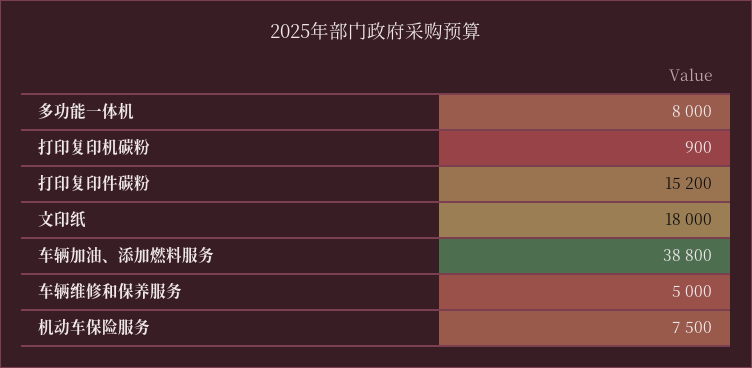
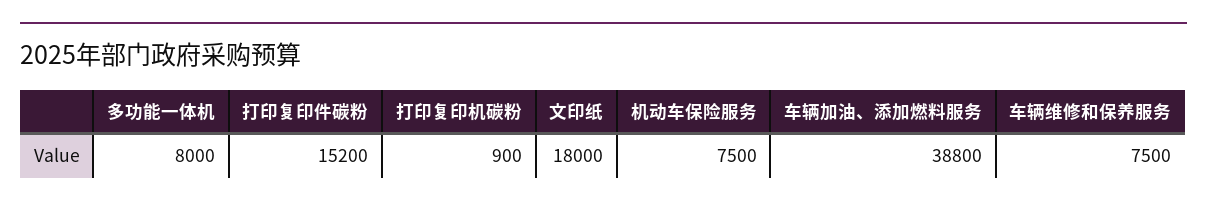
  {
    "多功能一体机": 8000,
    "打印复印机碳粉": 900,
    "打印复印件碳粉": 15200,
    "文印纸": 18000,
    "车辆加油、添加燃料服务": 38800,
-   "车辆维修和保养服务": 5000,
+   "车辆维修和保养服务": 7500,
    "机动车保险服务": 7500
  }

